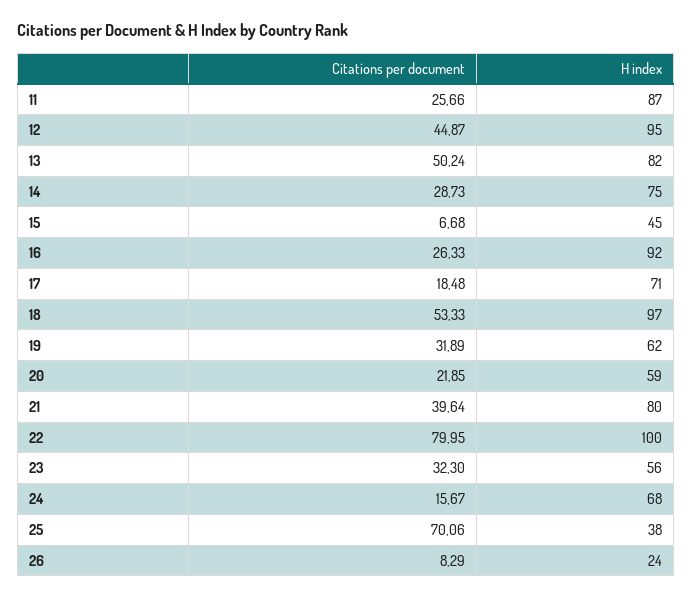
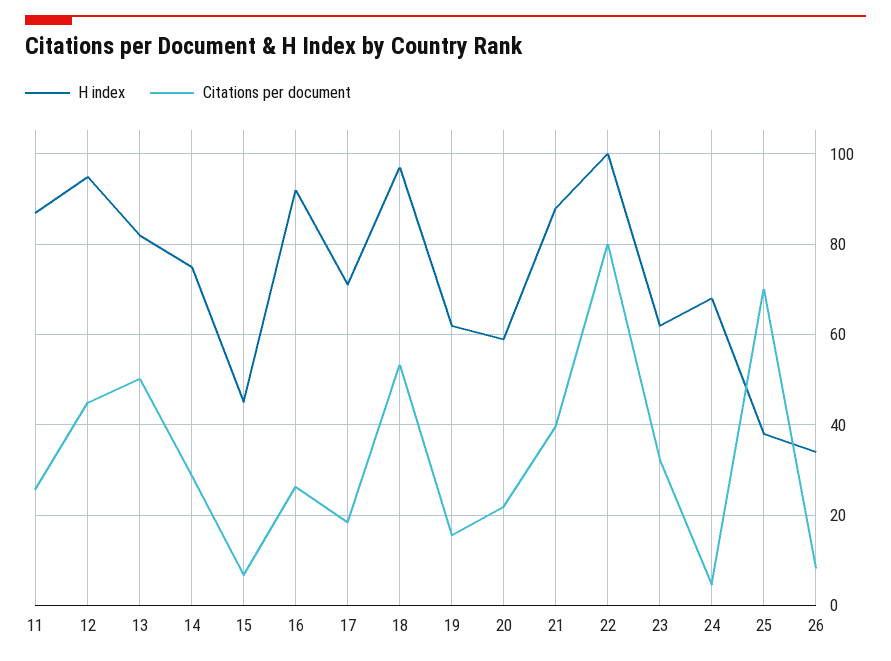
  {
    "Citations per document": {
      "11": 25.66,
      "12": 44.87,
      "13": 50.24,
      "14": 28.73,
      "15": 6.68,
      "16": 26.33,
      "17": 18.48,
      "18": 53.33,
-     "19": 31.89,
+     "19": 16,
      "20": 21.85,
      "21": 39.64,
      "22": 79.95,
      "23": 32.3,
-     "24": 15.67,
+     "24": 4,
      "25": 70.06,
      "26": 8.29
    },
    "H index": {
      "11": 87,
      "12": 95,
      "13": 82,
      "14": 75,
      "15": 45,
      "16": 92,
      "17": 71,
      "18": 97,
      "19": 62,
      "20": 59,
-     "21": 80,
+     "21": 88,
      "22": 100,
-     "23": 56,
+     "23": 62,
      "24": 68,
      "25": 38,
-     "26": 24
+     "26": 34
    }
  }

